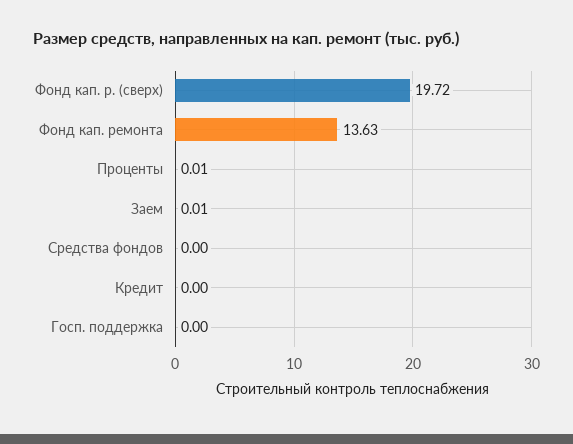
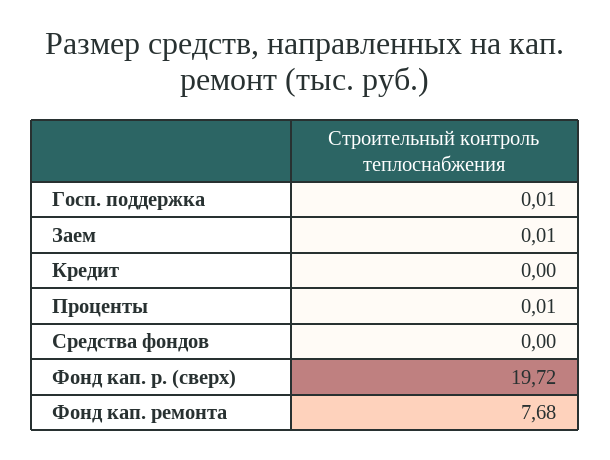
  {
    "Фонд кап. р. (сверх)": 19.72,
-   "Фонд кап. ремонта": 13.63,
+   "Фонд кап. ремонта": 7.68,
    "Проценты": 0.01,
    "Заем": 0.01,
    "Средства фондов": 0,
    "Кредит": 0,
-   "Госп. поддержка": 0
+   "Госп. поддержка": 0.01
  }

